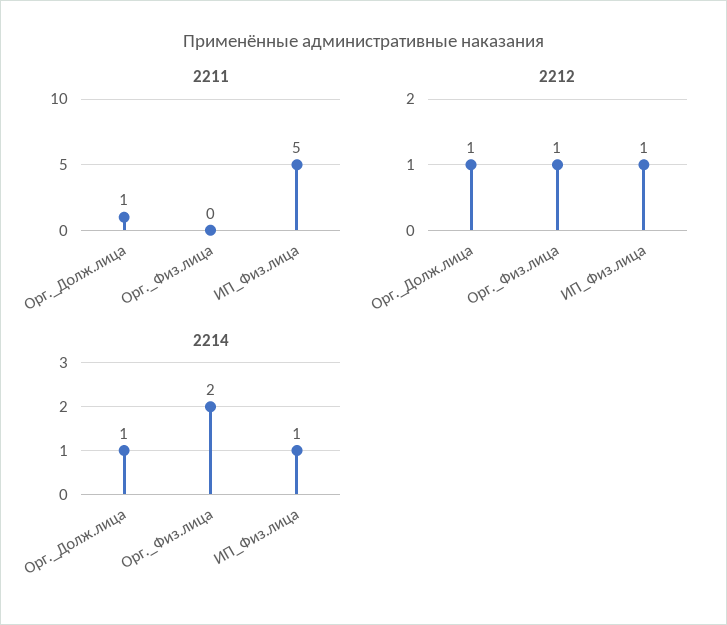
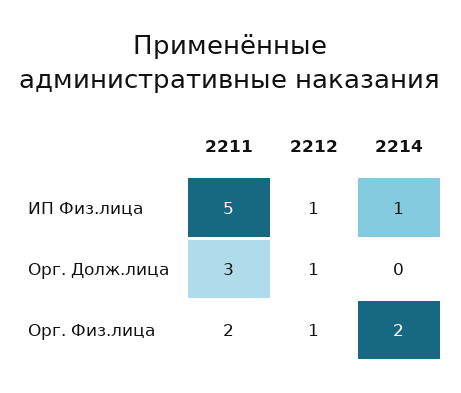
  {
    "2211": {
-     "Орг._Долж.лица": 1,
+     "Орг._Долж.лица": 3,
-     "Орг._Физ.лица": 0,
+     "Орг._Физ.лица": 2,
      "ИП_Физ.лица": 5
    },
    "2212": {
      "Орг._Долж.лица": 1,
      "Орг._Физ.лица": 1,
      "ИП_Физ.лица": 1
    },
    "2214": {
-     "Орг._Долж.лица": 1,
+     "Орг._Долж.лица": 0,
      "Орг._Физ.лица": 2,
      "ИП_Физ.лица": 1
    }
  }

